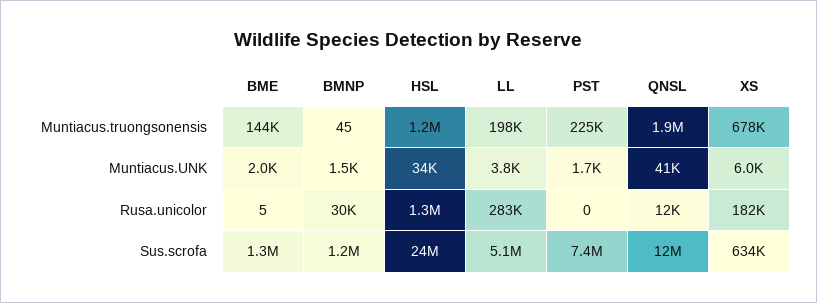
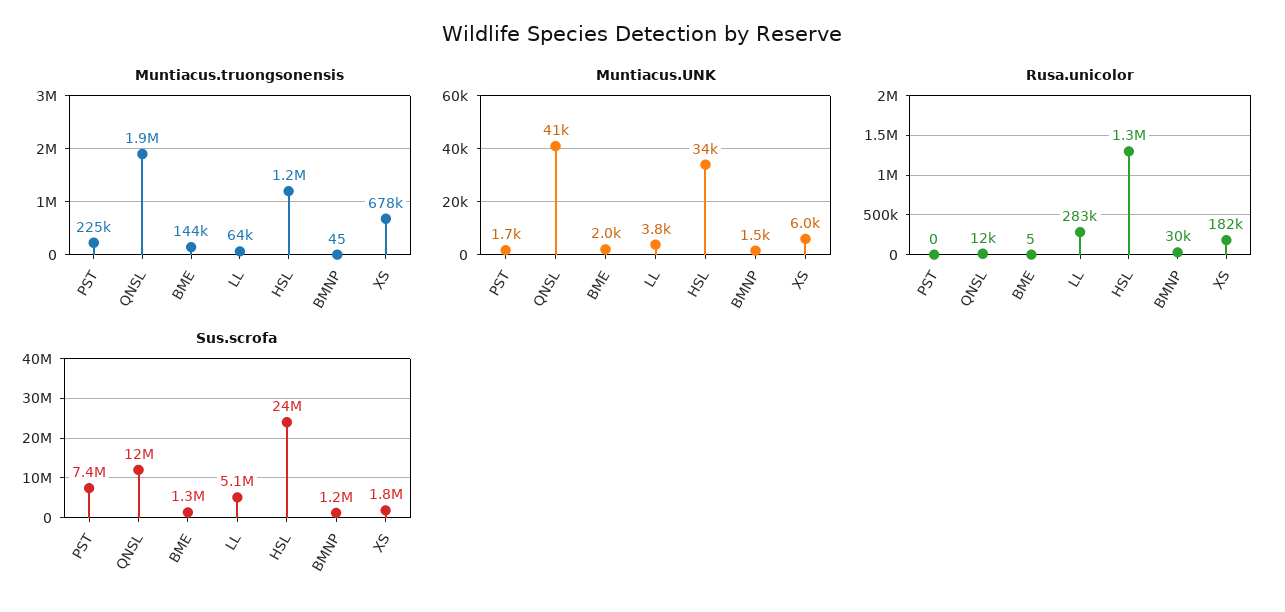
  {
    "Muntiacus.truongsonensis": {
      "BME": 144000,
      "BMNP": 45,
      "HSL": 1200000,
-     "LL": 198000,
+     "LL": 64000,
      "PST": 225000,
      "QNSL": 1900000,
      "XS": 678000
    },
    "Muntiacus.UNK": {
      "BME": 2000,
      "BMNP": 1500,
      "HSL": 34000,
      "LL": 3800,
      "PST": 1700,
      "QNSL": 41000,
      "XS": 6000
    },
    "Rusa.unicolor": {
      "BME": 5,
      "BMNP": 30000,
      "HSL": 1300000,
      "LL": 283000,
      "PST": 0,
      "QNSL": 12000,
      "XS": 182000
    },
    "Sus.scrofa": {
      "BME": 1300000,
      "BMNP": 1200000,
      "HSL": 24000000,
      "LL": 5100000,
      "PST": 7400000,
      "QNSL": 12000000,
-     "XS": 634000
+     "XS": 1800000
    }
  }

